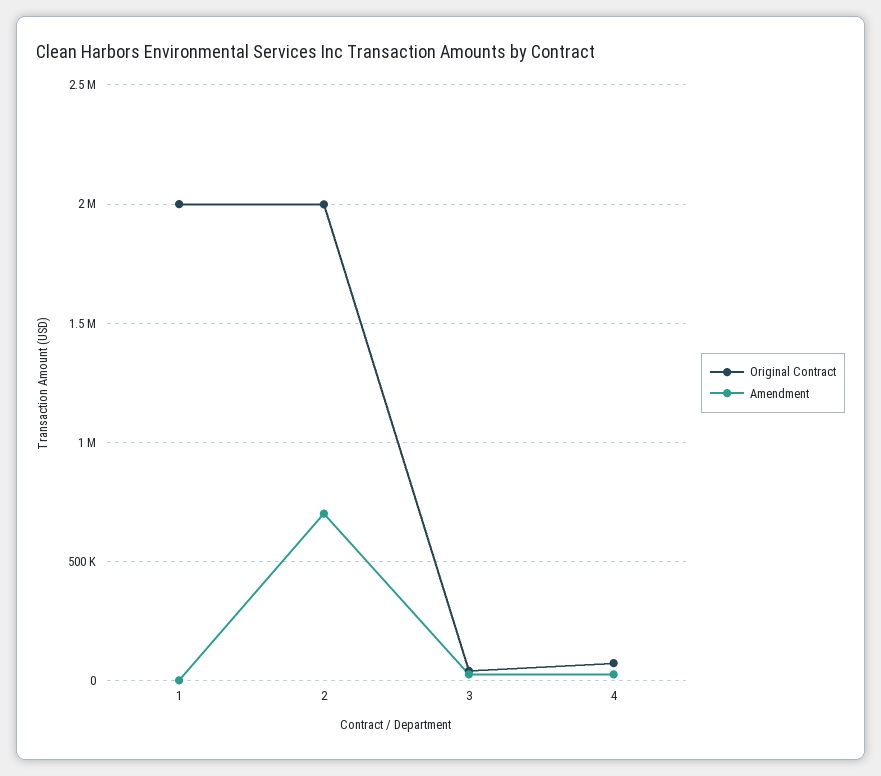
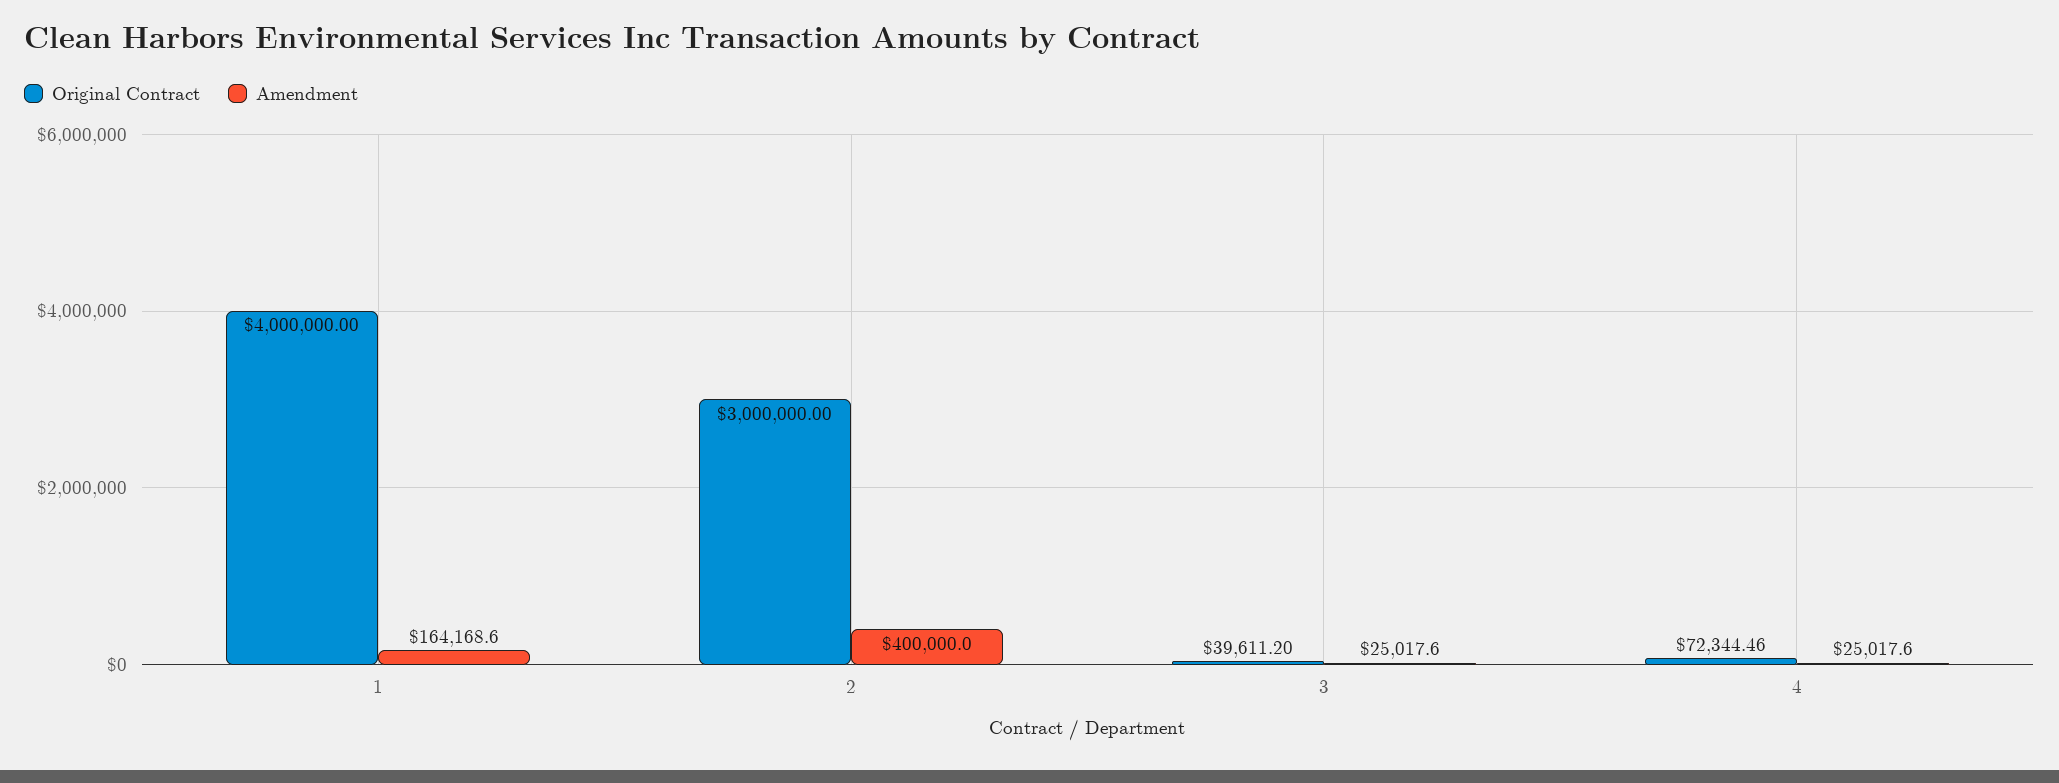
  {
    "Original Contract": {
-     "1": 2000000,
+     "1": 4000000,
-     "2": 2000000,
+     "2": 3000000,
      "3": 39611.2,
      "4": 72344.46
    },
    "Amendment": {
-     "1": 0,
+     "1": 164168.6,
-     "2": 700000,
+     "2": 400000,
      "3": 25017.6,
      "4": 25017.6
    }
  }

